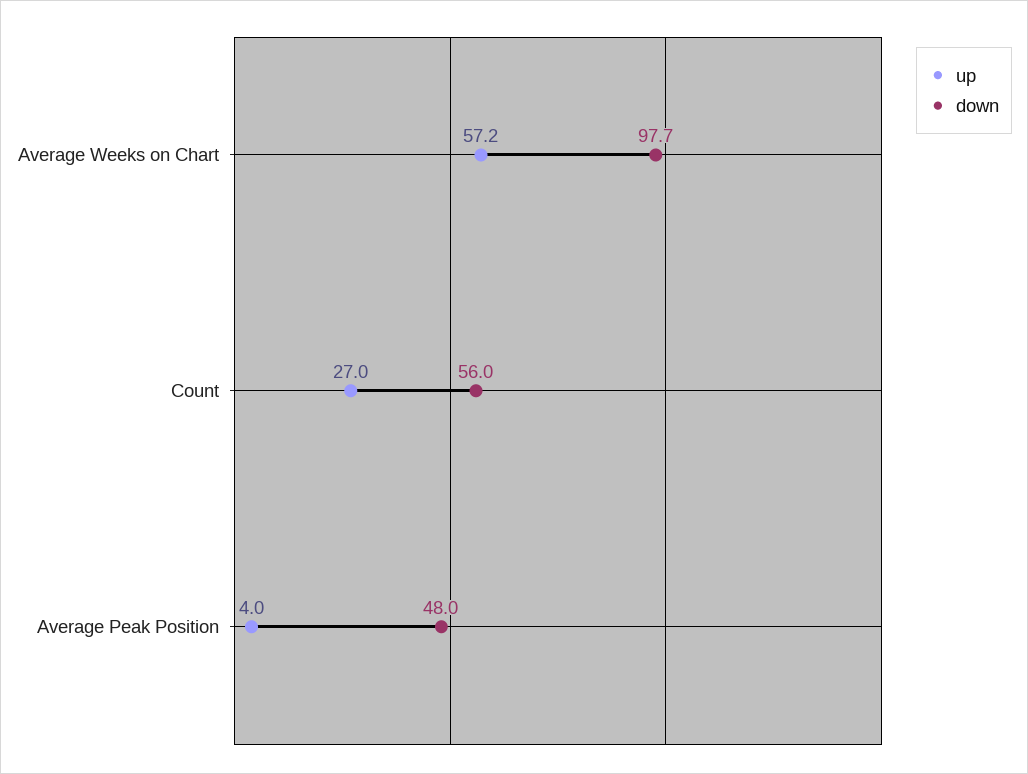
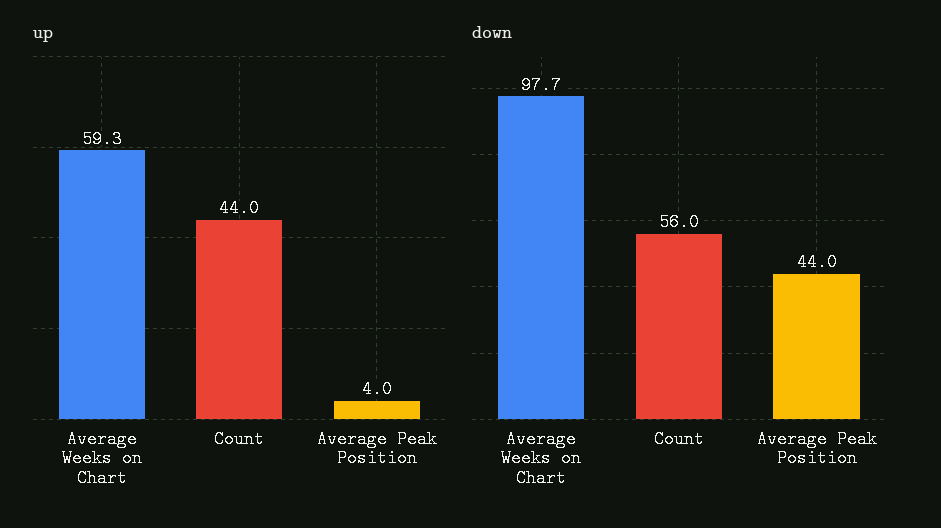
  {
    "up": {
-     "Average Weeks on Chart": 57.2,
+     "Average Weeks on Chart": 59.3,
-     "Count": 27,
+     "Count": 44,
      "Average Peak Position": 4
    },
    "down": {
      "Average Weeks on Chart": 97.7,
      "Count": 56,
-     "Average Peak Position": 48
+     "Average Peak Position": 44
    }
  }

